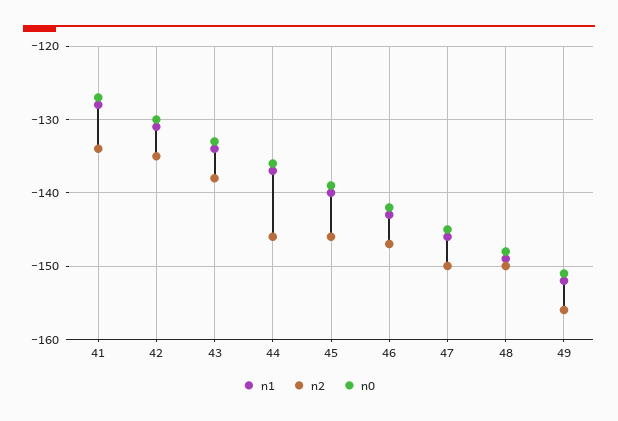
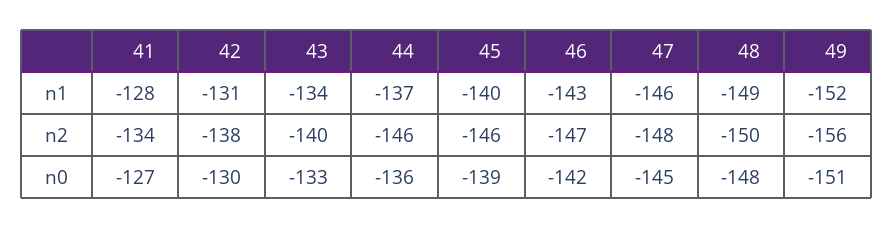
  {
    "n1": {
      "41": -128,
      "42": -131,
      "43": -134,
      "44": -137,
      "45": -140,
      "46": -143,
      "47": -146,
      "48": -149,
      "49": -152
    },
    "n2": {
      "41": -134,
-     "42": -135,
+     "42": -138,
-     "43": -138,
+     "43": -140,
      "44": -146,
      "45": -146,
      "46": -147,
-     "47": -150,
+     "47": -148,
      "48": -150,
      "49": -156
    },
    "n0": {
      "41": -127,
      "42": -130,
      "43": -133,
      "44": -136,
      "45": -139,
      "46": -142,
      "47": -145,
      "48": -148,
      "49": -151
    }
  }

